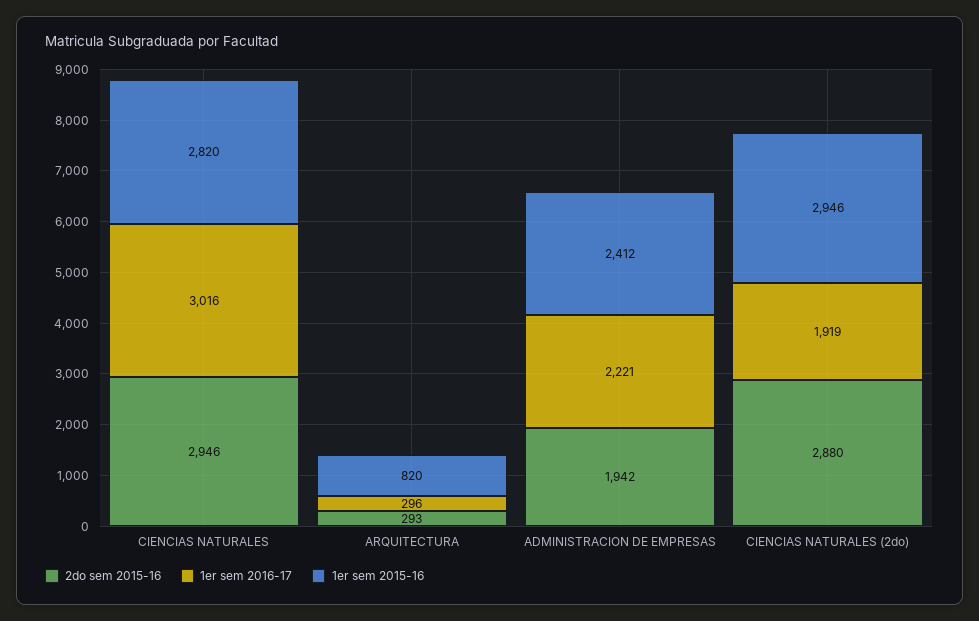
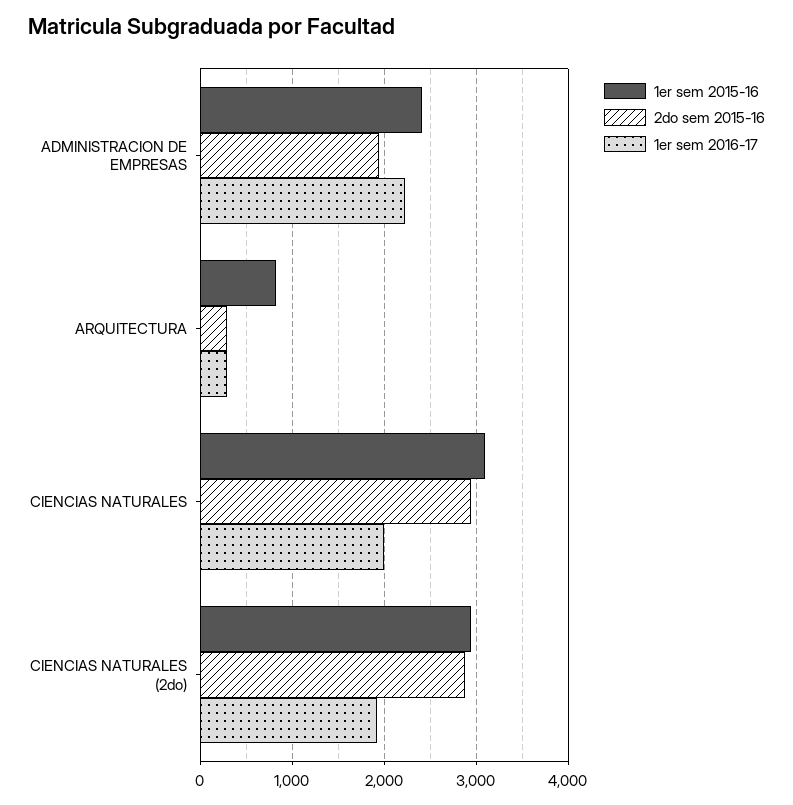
  {
    "2do sem 2015-16": {
      "CIENCIAS NATURALES": 2946,
      "ARQUITECTURA": 293,
      "ADMINISTRACION DE EMPRESAS": 1942,
      "CIENCIAS NATURALES (2do)": 2880
    },
    "1er sem 2016-17": {
-     "CIENCIAS NATURALES": 3016,
+     "CIENCIAS NATURALES": 2000,
      "ARQUITECTURA": 296,
      "ADMINISTRACION DE EMPRESAS": 2221,
      "CIENCIAS NATURALES (2do)": 1919
    },
    "1er sem 2015-16": {
-     "CIENCIAS NATURALES": 2820,
+     "CIENCIAS NATURALES": 3100,
      "ARQUITECTURA": 820,
      "ADMINISTRACION DE EMPRESAS": 2412,
      "CIENCIAS NATURALES (2do)": 2946
    }
  }

